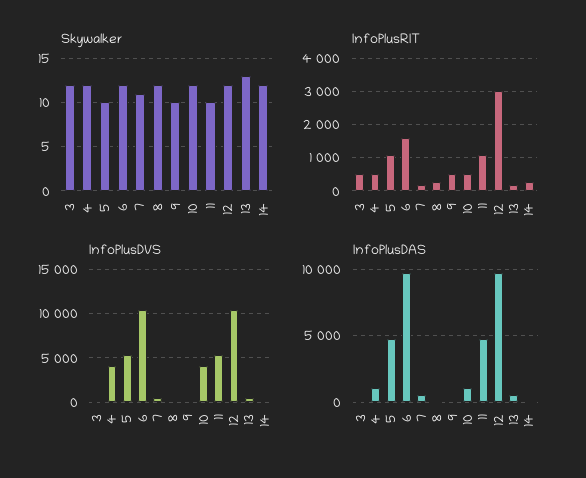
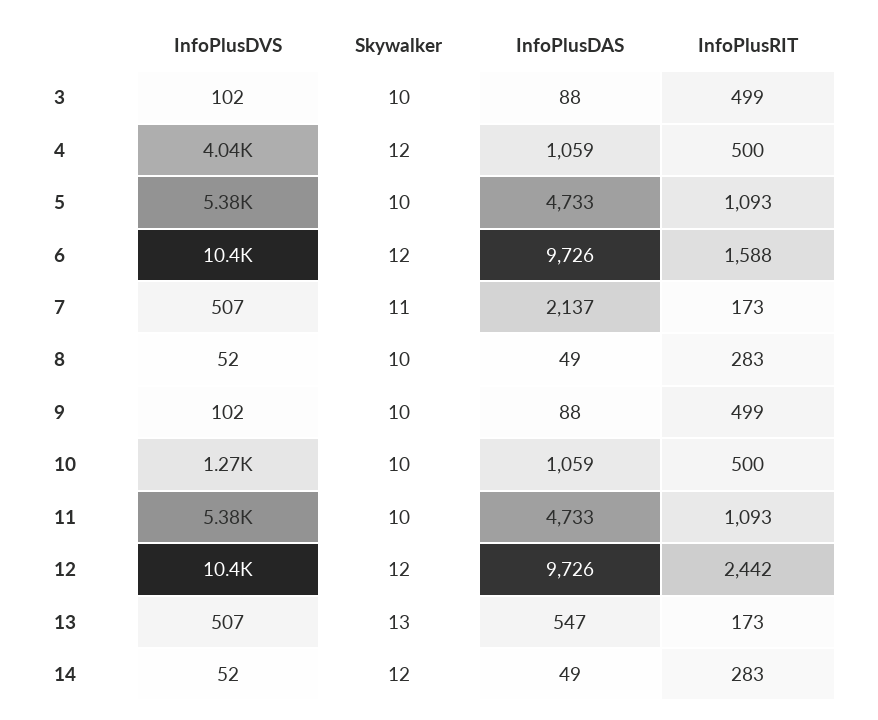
  {
    "Skywalker": {
-     "3": 12,
+     "3": 10,
      "4": 12,
      "5": 10,
      "6": 12,
      "7": 11,
-     "8": 12,
+     "8": 10,
      "9": 10,
-     "10": 12,
+     "10": 10,
      "11": 10,
      "12": 12,
      "13": 13,
      "14": 12
    },
    "InfoPlusRIT": {
      "3": 499,
      "4": 500,
      "5": 1093,
      "6": 1588,
      "7": 173,
      "8": 283,
      "9": 499,
      "10": 500,
      "11": 1093,
-     "12": 3000,
+     "12": 2442,
      "13": 173,
      "14": 283
    },
    "InfoPlusDVS": {
      "3": 102,
      "4": 4040,
      "5": 5380,
      "6": 10400,
      "7": 507,
      "8": 52,
      "9": 102,
-     "10": 4000,
+     "10": 1270,
      "11": 5380,
      "12": 10400,
      "13": 507,
      "14": 52
    },
    "InfoPlusDAS": {
      "3": 88,
      "4": 1059,
      "5": 4733,
      "6": 9726,
-     "7": 500,
+     "7": 2137,
      "8": 49,
      "9": 88,
      "10": 1059,
      "11": 4733,
      "12": 9726,
      "13": 547,
      "14": 49
    }
  }

